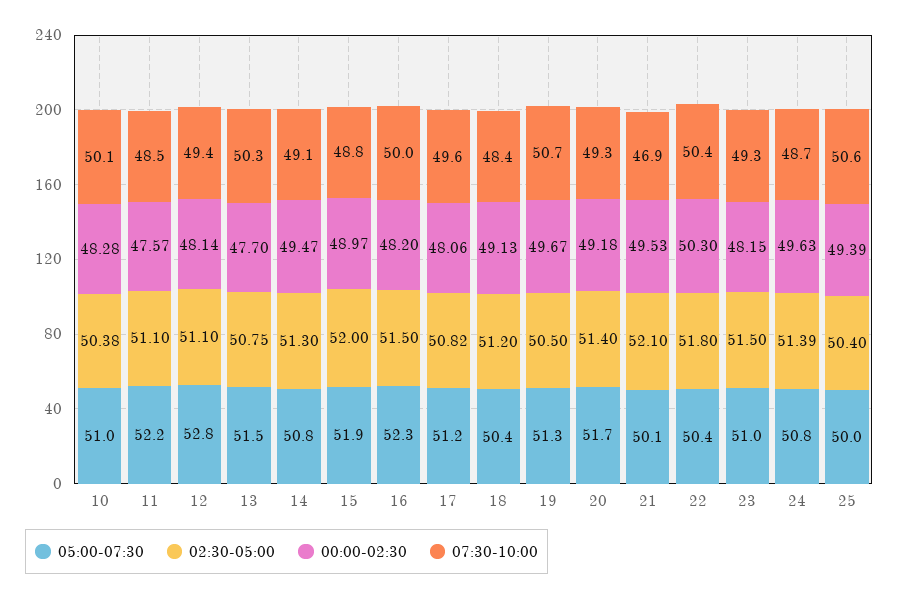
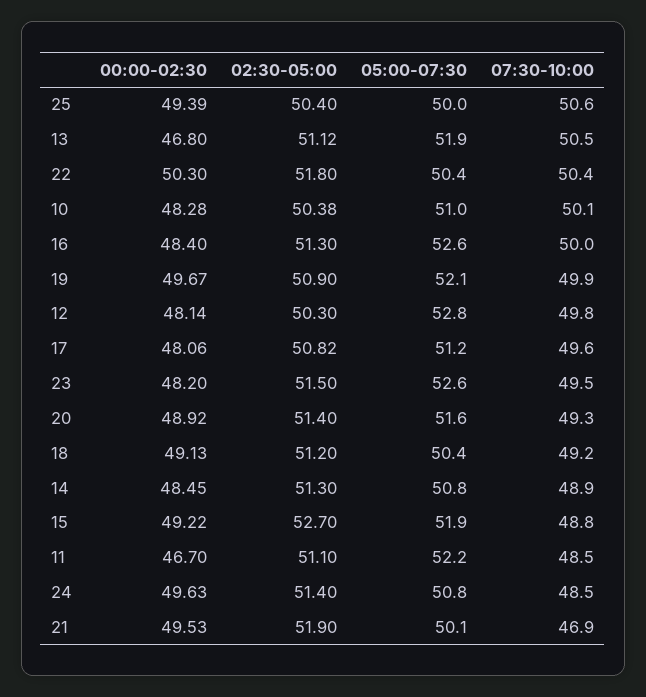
  {
    "05:00-07:30": {
      "10": 51,
      "11": 52.2,
      "12": 52.8,
-     "13": 51.5,
+     "13": 51.9,
      "14": 50.8,
      "15": 51.9,
-     "16": 52.3,
+     "16": 52.6,
      "17": 51.2,
      "18": 50.4,
-     "19": 51.3,
+     "19": 52.1,
-     "20": 51.7,
+     "20": 51.6,
      "21": 50.1,
      "22": 50.4,
-     "23": 51,
+     "23": 52.6,
      "24": 50.8,
      "25": 50
    },
    "02:30-05:00": {
      "10": 50.38,
      "11": 51.1,
-     "12": 51.1,
+     "12": 50.3,
-     "13": 50.75,
+     "13": 51.12,
      "14": 51.3,
-     "15": 52,
+     "15": 52.7,
-     "16": 51.5,
+     "16": 51.3,
      "17": 50.82,
      "18": 51.2,
-     "19": 50.5,
+     "19": 50.9,
      "20": 51.4,
-     "21": 52.1,
+     "21": 51.9,
      "22": 51.8,
      "23": 51.5,
-     "24": 51.39,
+     "24": 51.4,
      "25": 50.4
    },
    "00:00-02:30": {
      "10": 48.28,
-     "11": 47.57,
+     "11": 46.7,
      "12": 48.14,
-     "13": 47.7,
+     "13": 46.8,
-     "14": 49.47,
+     "14": 48.45,
-     "15": 48.97,
+     "15": 49.22,
-     "16": 48.2,
+     "16": 48.4,
      "17": 48.06,
      "18": 49.13,
      "19": 49.67,
-     "20": 49.18,
+     "20": 48.92,
      "21": 49.53,
      "22": 50.3,
-     "23": 48.15,
+     "23": 48.2,
      "24": 49.63,
      "25": 49.39
    },
    "07:30-10:00": {
      "10": 50.1,
      "11": 48.5,
-     "12": 49.4,
+     "12": 49.8,
-     "13": 50.3,
+     "13": 50.5,
-     "14": 49.1,
+     "14": 48.9,
      "15": 48.8,
      "16": 50,
      "17": 49.6,
-     "18": 48.4,
+     "18": 49.2,
-     "19": 50.7,
+     "19": 49.9,
      "20": 49.3,
      "21": 46.9,
      "22": 50.4,
-     "23": 49.3,
+     "23": 49.5,
-     "24": 48.7,
+     "24": 48.5,
      "25": 50.6
    }
  }

